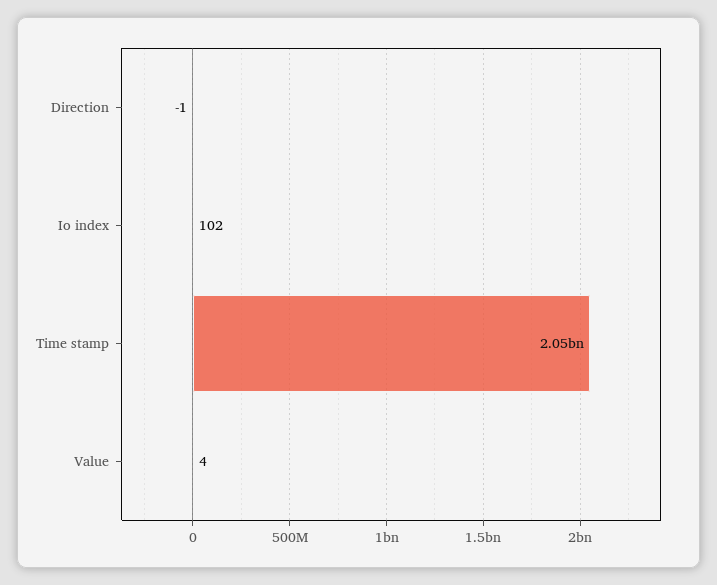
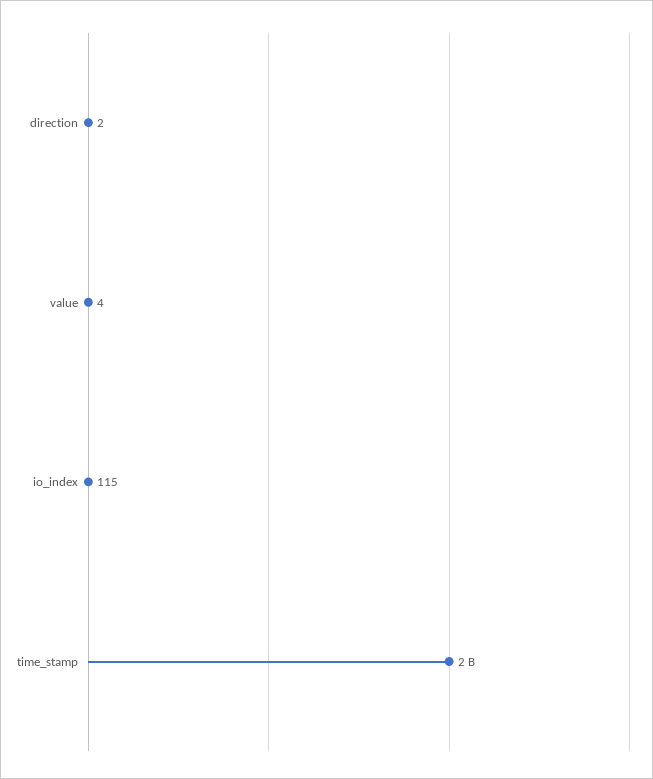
  {
-   "Direction": -1,
+   "Direction": 2,
-   "Io index": 102,
+   "Io index": 115,
    "Time stamp": 2050000000,
    "Value": 4
  }

